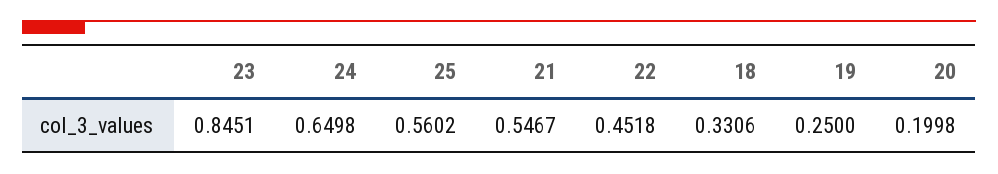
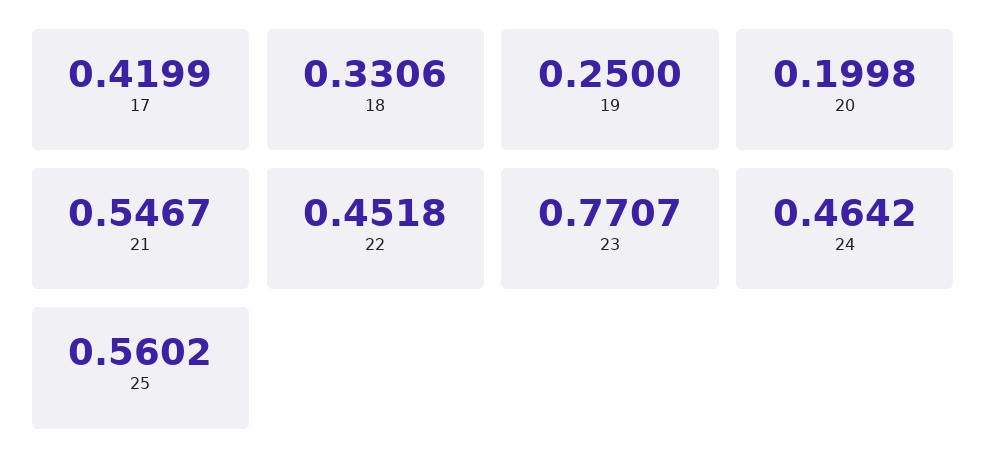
  {
-   "23": 0.8451,
+   "23": 0.7707,
-   "24": 0.6498,
+   "24": 0.4642,
    "25": 0.5602,
    "21": 0.5467,
    "22": 0.4518,
    "18": 0.3306,
    "19": 0.25,
-   "20": 0.1998
+   "20": 0.1998,
+   "17": 0.4199
  }

